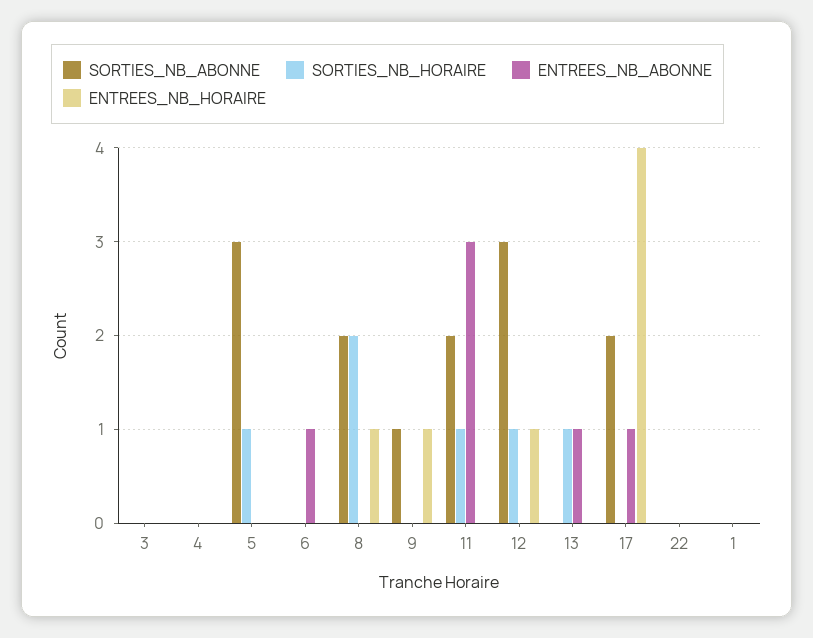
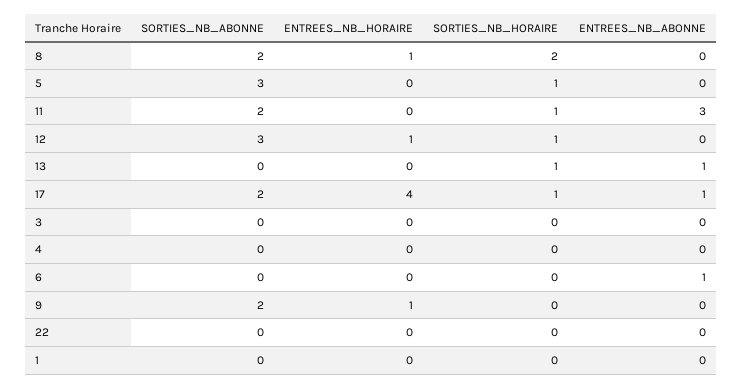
  {
    "SORTIES_NB_ABONNE": {
      "3": 0,
      "4": 0,
      "5": 3,
      "6": 0,
      "8": 2,
-     "9": 1,
+     "9": 2,
      "11": 2,
      "12": 3,
      "13": 0,
      "17": 2,
      "22": 0,
      "1": 0
    },
    "SORTIES_NB_HORAIRE": {
      "3": 0,
      "4": 0,
      "5": 1,
      "6": 0,
      "8": 2,
      "9": 0,
      "11": 1,
      "12": 1,
      "13": 1,
-     "17": 0,
+     "17": 1,
      "22": 0,
      "1": 0
    },
    "ENTREES_NB_ABONNE": {
      "3": 0,
      "4": 0,
      "5": 0,
      "6": 1,
      "8": 0,
      "9": 0,
      "11": 3,
      "12": 0,
      "13": 1,
      "17": 1,
      "22": 0,
      "1": 0
    },
    "ENTREES_NB_HORAIRE": {
      "3": 0,
      "4": 0,
      "5": 0,
      "6": 0,
      "8": 1,
      "9": 1,
      "11": 0,
      "12": 1,
      "13": 0,
      "17": 4,
      "22": 0,
      "1": 0
    }
  }

